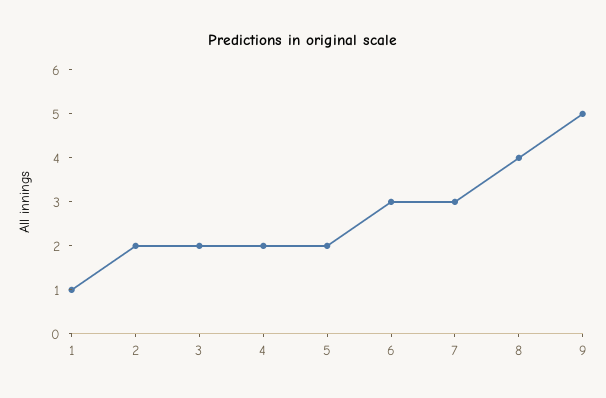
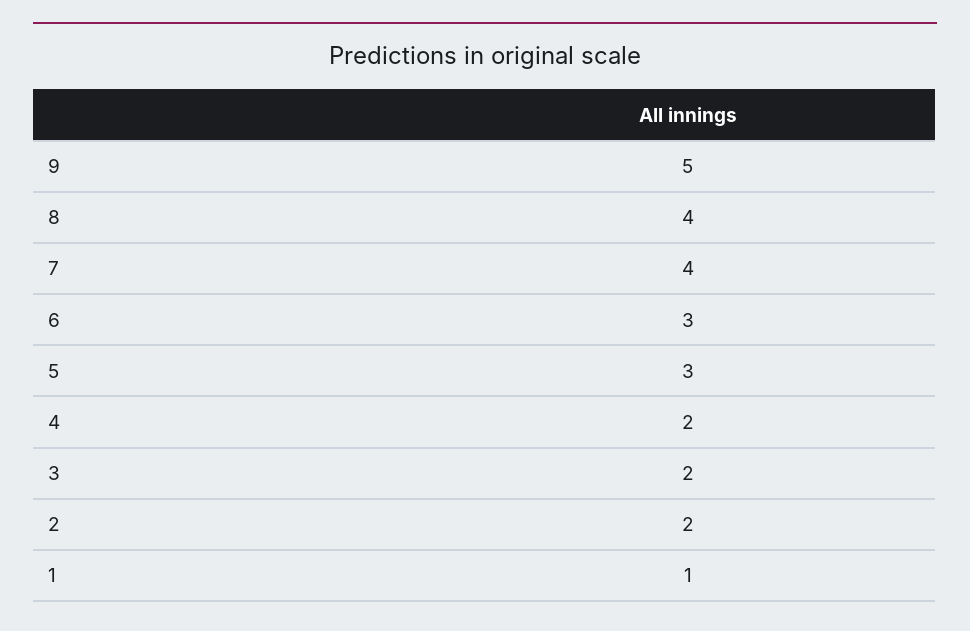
  {
    "1": 1,
    "2": 2,
    "3": 2,
    "4": 2,
-   "5": 2,
+   "5": 3,
    "6": 3,
-   "7": 3,
+   "7": 4,
    "8": 4,
    "9": 5
  }

